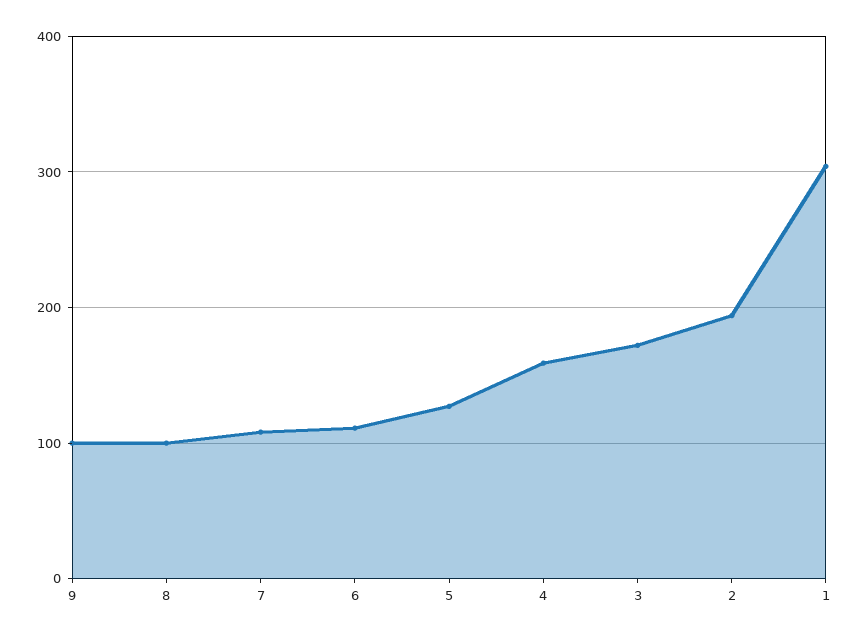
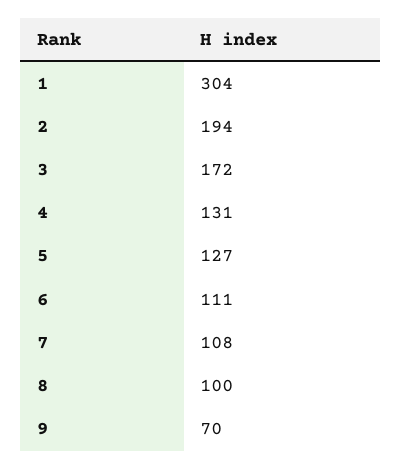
  {
-   "9": 100,
+   "9": 70,
    "8": 100,
    "7": 108,
    "6": 111,
    "5": 127,
-   "4": 160,
+   "4": 131,
    "3": 172,
    "2": 194,
    "1": 304
  }

